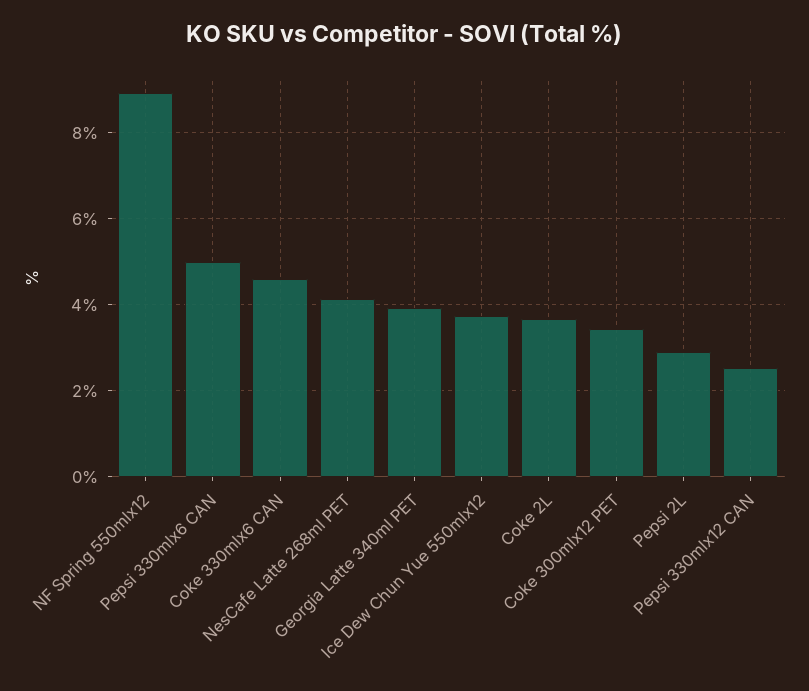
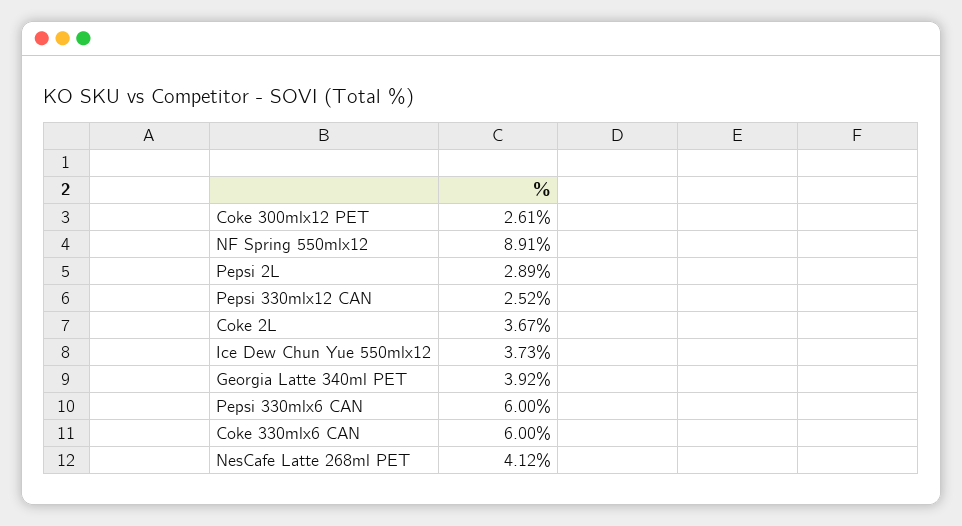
  {
    "NF Spring 550mlx12": 8.91,
-   "Pepsi 330mlx6 CAN": 5,
+   "Pepsi 330mlx6 CAN": 6,
-   "Coke 330mlx6 CAN": 4.6,
+   "Coke 330mlx6 CAN": 6,
    "NesCafe Latte 268ml PET": 4.12,
    "Georgia Latte 340ml PET": 3.92,
    "Ice Dew Chun Yue 550mlx12": 3.73,
    "Coke 2L": 3.67,
-   "Coke 300mlx12 PET": 3.4,
+   "Coke 300mlx12 PET": 2.61,
    "Pepsi 2L": 2.89,
    "Pepsi 330mlx12 CAN": 2.52
  }

